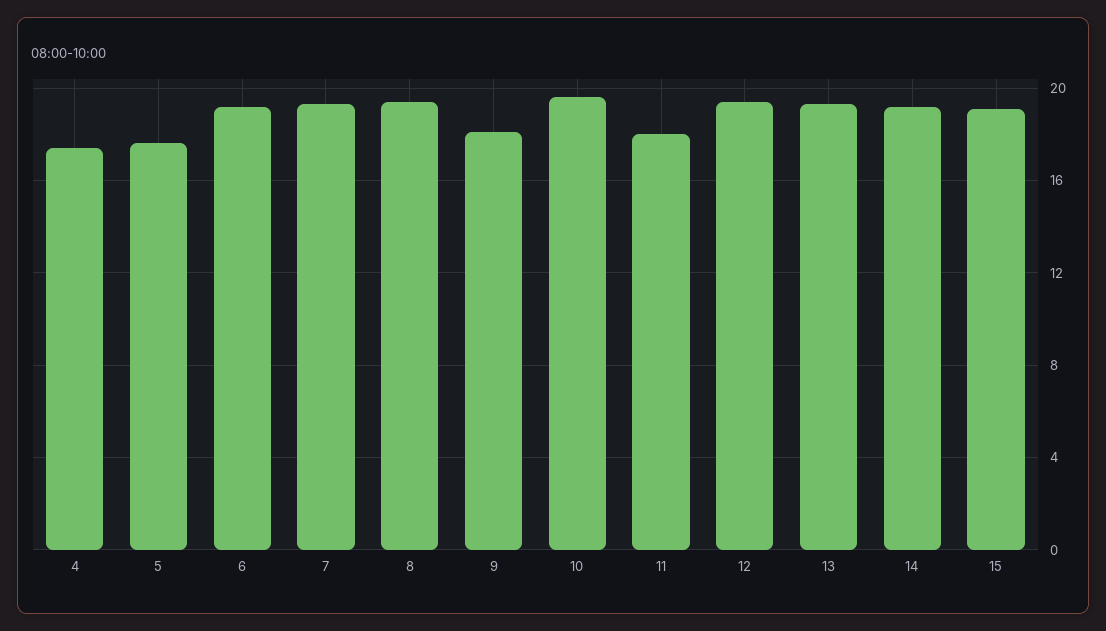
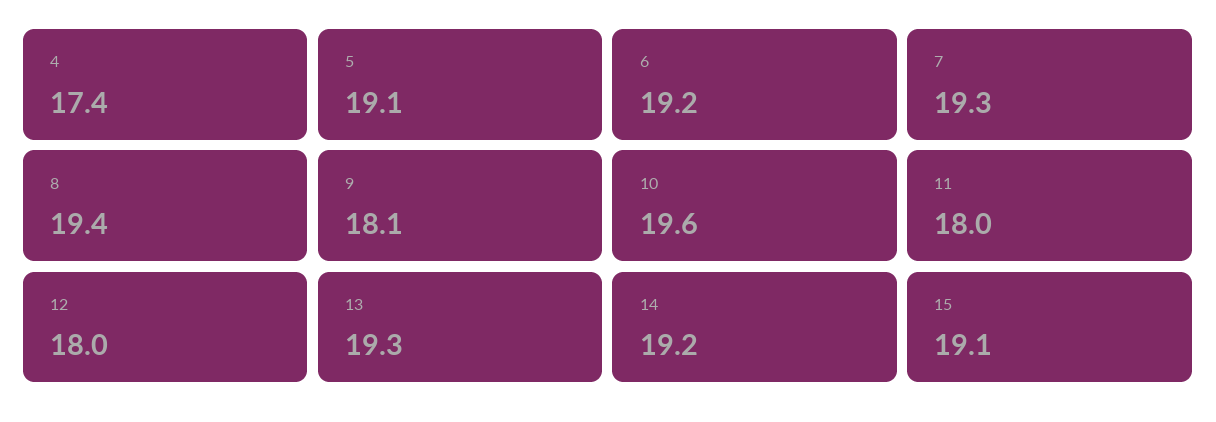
  {
    "4": 17.4,
-   "5": 17.5,
+   "5": 19.1,
    "6": 19.2,
    "7": 19.3,
    "8": 19.4,
    "9": 18.1,
    "10": 19.6,
    "11": 18,
-   "12": 19.5,
+   "12": 18,
    "13": 19.3,
    "14": 19.2,
    "15": 19.1
  }

